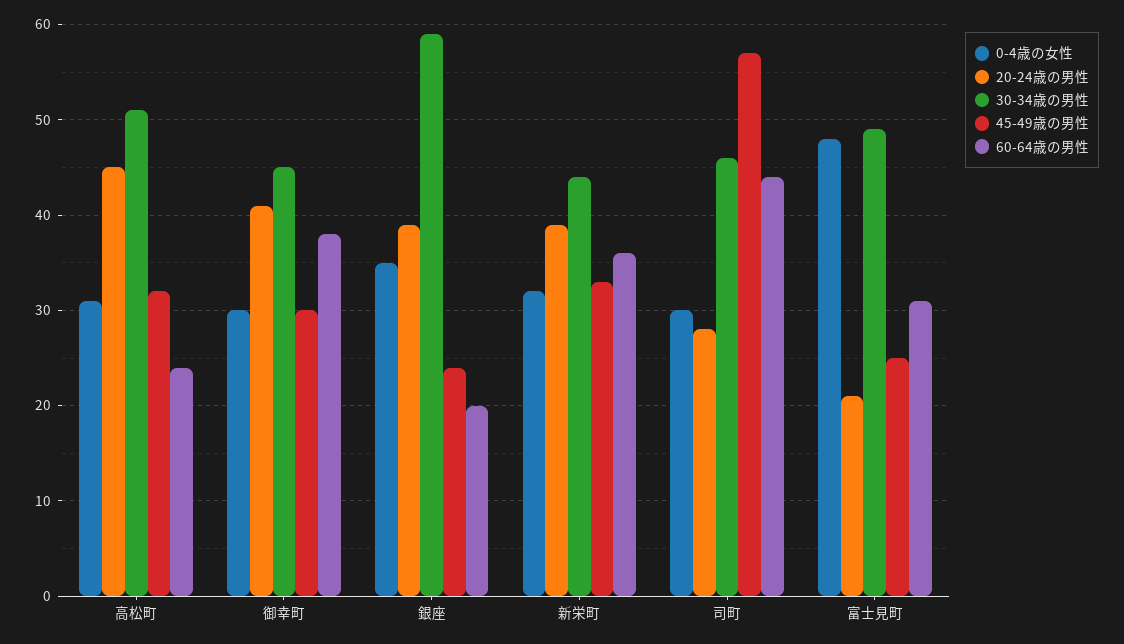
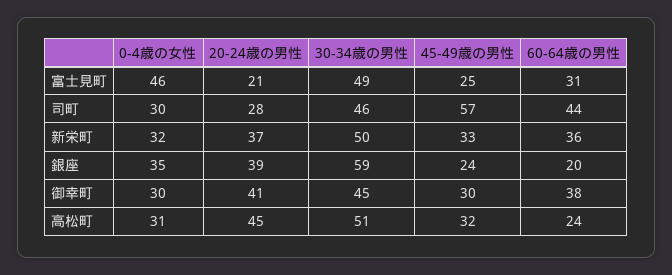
  {
    "0-4歳の女性": {
      "高松町": 31,
      "御幸町": 30,
      "銀座": 35,
      "新栄町": 32,
      "司町": 30,
-     "富士見町": 48
+     "富士見町": 46
    },
    "20-24歳の男性": {
      "高松町": 45,
      "御幸町": 41,
      "銀座": 39,
-     "新栄町": 39,
+     "新栄町": 37,
      "司町": 28,
      "富士見町": 21
    },
    "30-34歳の男性": {
      "高松町": 51,
      "御幸町": 45,
      "銀座": 59,
-     "新栄町": 44,
+     "新栄町": 50,
      "司町": 46,
      "富士見町": 49
    },
    "45-49歳の男性": {
      "高松町": 32,
      "御幸町": 30,
      "銀座": 24,
      "新栄町": 33,
      "司町": 57,
      "富士見町": 25
    },
    "60-64歳の男性": {
      "高松町": 24,
      "御幸町": 38,
      "銀座": 20,
      "新栄町": 36,
      "司町": 44,
      "富士見町": 31
    }
  }

